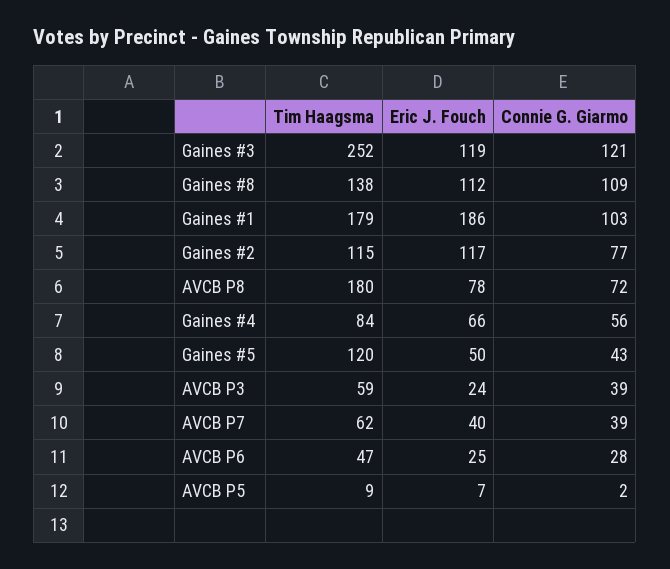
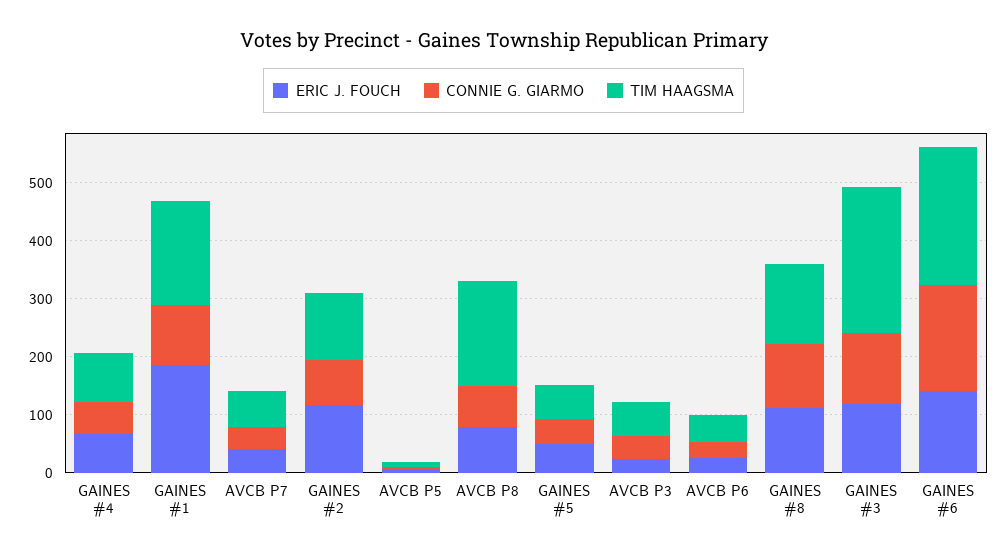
  {
    "Tim Haagsma": {
      "Gaines #3": 252,
      "Gaines #8": 138,
      "Gaines #1": 179,
      "Gaines #2": 115,
      "AVCB P8": 180,
      "Gaines #4": 84,
-     "Gaines #5": 120,
+     "Gaines #5": 60,
      "AVCB P3": 59,
      "AVCB P7": 62,
      "AVCB P6": 47,
-     "AVCB P5": 9
+     "AVCB P5": 9,
+     "GAINES #6": 240
    },
    "Eric J. Fouch": {
      "Gaines #3": 119,
      "Gaines #8": 112,
      "Gaines #1": 186,
      "Gaines #2": 117,
      "AVCB P8": 78,
      "Gaines #4": 66,
      "Gaines #5": 50,
      "AVCB P3": 24,
      "AVCB P7": 40,
      "AVCB P6": 25,
-     "AVCB P5": 7
+     "AVCB P5": 7,
+     "GAINES #6": 140
    },
    "Connie G. Giarmo": {
      "Gaines #3": 121,
      "Gaines #8": 109,
      "Gaines #1": 103,
      "Gaines #2": 77,
      "AVCB P8": 72,
      "Gaines #4": 56,
      "Gaines #5": 43,
      "AVCB P3": 39,
      "AVCB P7": 39,
      "AVCB P6": 28,
-     "AVCB P5": 2
+     "AVCB P5": 2,
+     "GAINES #6": 180
    }
  }

